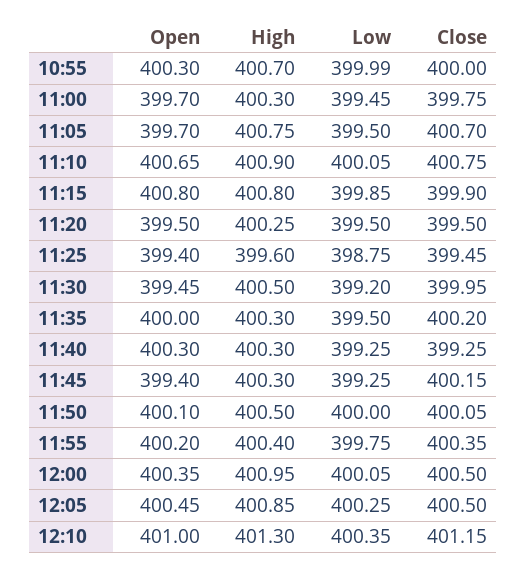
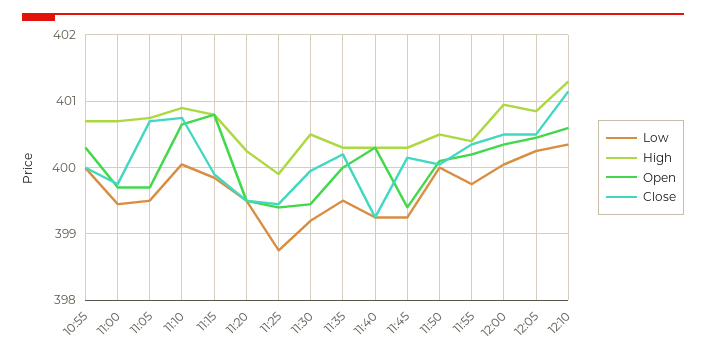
  {
    "Open": {
      "10:55": 400.3,
      "11:00": 399.7,
      "11:05": 399.7,
      "11:10": 400.65,
      "11:15": 400.8,
      "11:20": 399.5,
      "11:25": 399.4,
      "11:30": 399.45,
      "11:35": 400,
      "11:40": 400.3,
      "11:45": 399.4,
      "11:50": 400.1,
      "11:55": 400.2,
      "12:00": 400.35,
      "12:05": 400.45,
-     "12:10": 401
+     "12:10": 400.6
    },
    "High": {
      "10:55": 400.7,
-     "11:00": 400.3,
+     "11:00": 400.7,
      "11:05": 400.75,
      "11:10": 400.9,
      "11:15": 400.8,
      "11:20": 400.25,
-     "11:25": 399.6,
+     "11:25": 399.9,
      "11:30": 400.5,
      "11:35": 400.3,
      "11:40": 400.3,
      "11:45": 400.3,
      "11:50": 400.5,
      "11:55": 400.4,
      "12:00": 400.95,
      "12:05": 400.85,
      "12:10": 401.3
    },
    "Low": {
      "10:55": 399.99,
      "11:00": 399.45,
      "11:05": 399.5,
      "11:10": 400.05,
      "11:15": 399.85,
      "11:20": 399.5,
      "11:25": 398.75,
      "11:30": 399.2,
      "11:35": 399.5,
      "11:40": 399.25,
      "11:45": 399.25,
      "11:50": 400,
      "11:55": 399.75,
      "12:00": 400.05,
      "12:05": 400.25,
      "12:10": 400.35
    },
    "Close": {
      "10:55": 400,
      "11:00": 399.75,
      "11:05": 400.7,
      "11:10": 400.75,
      "11:15": 399.9,
      "11:20": 399.5,
      "11:25": 399.45,
      "11:30": 399.95,
      "11:35": 400.2,
      "11:40": 399.25,
      "11:45": 400.15,
      "11:50": 400.05,
      "11:55": 400.35,
      "12:00": 400.5,
      "12:05": 400.5,
      "12:10": 401.15
    }
  }

